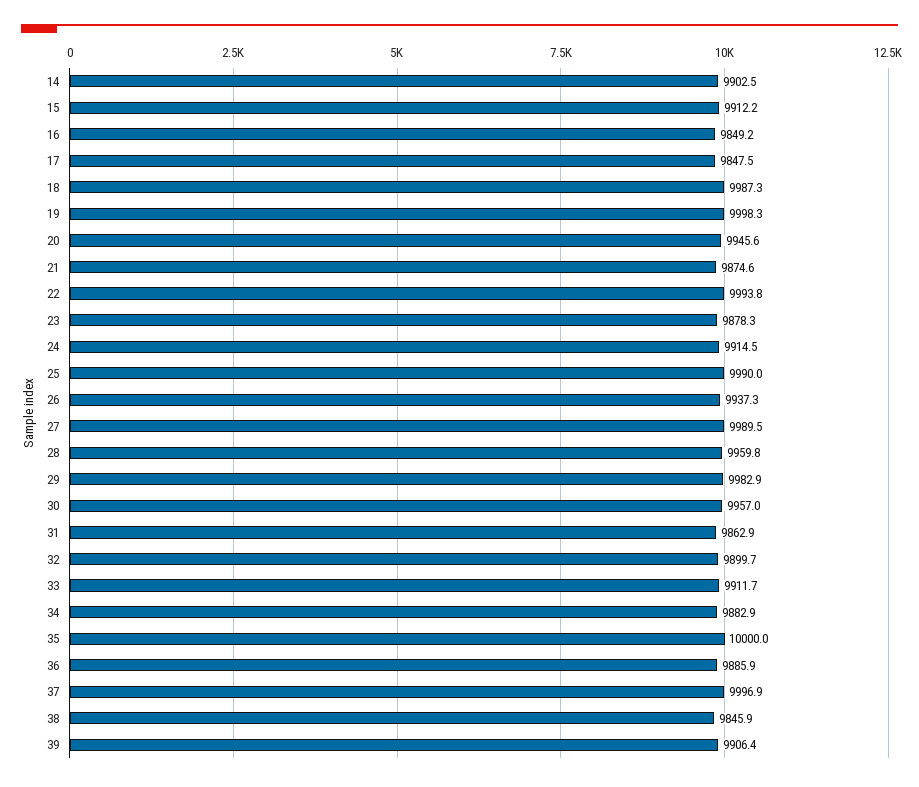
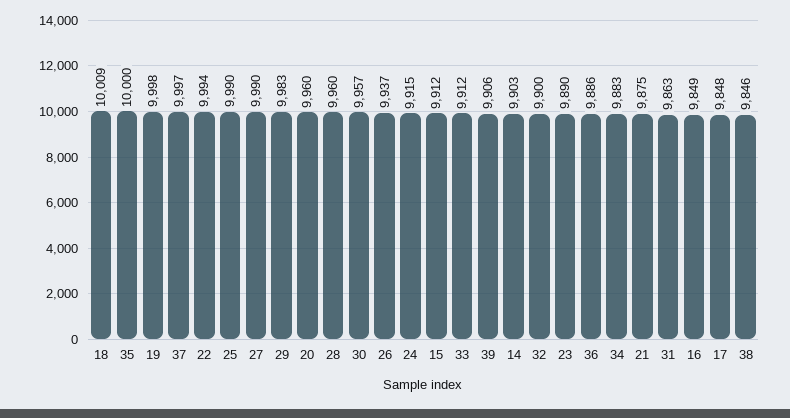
  {
    "14": 9902.5,
    "15": 9912.2,
    "16": 9849.2,
    "17": 9847.5,
-   "18": 9987.3,
+   "18": 10009,
    "19": 9998.3,
-   "20": 9945.6,
+   "20": 9960,
    "21": 9874.6,
    "22": 9993.8,
-   "23": 9878.3,
+   "23": 9890,
    "24": 9914.5,
    "25": 9990,
    "26": 9937.3,
    "27": 9989.5,
    "28": 9959.8,
    "29": 9982.9,
    "30": 9957,
    "31": 9862.9,
    "32": 9899.7,
    "33": 9911.7,
    "34": 9882.9,
    "35": 10000,
    "36": 9885.9,
    "37": 9996.9,
    "38": 9845.9,
    "39": 9906.4
  }

